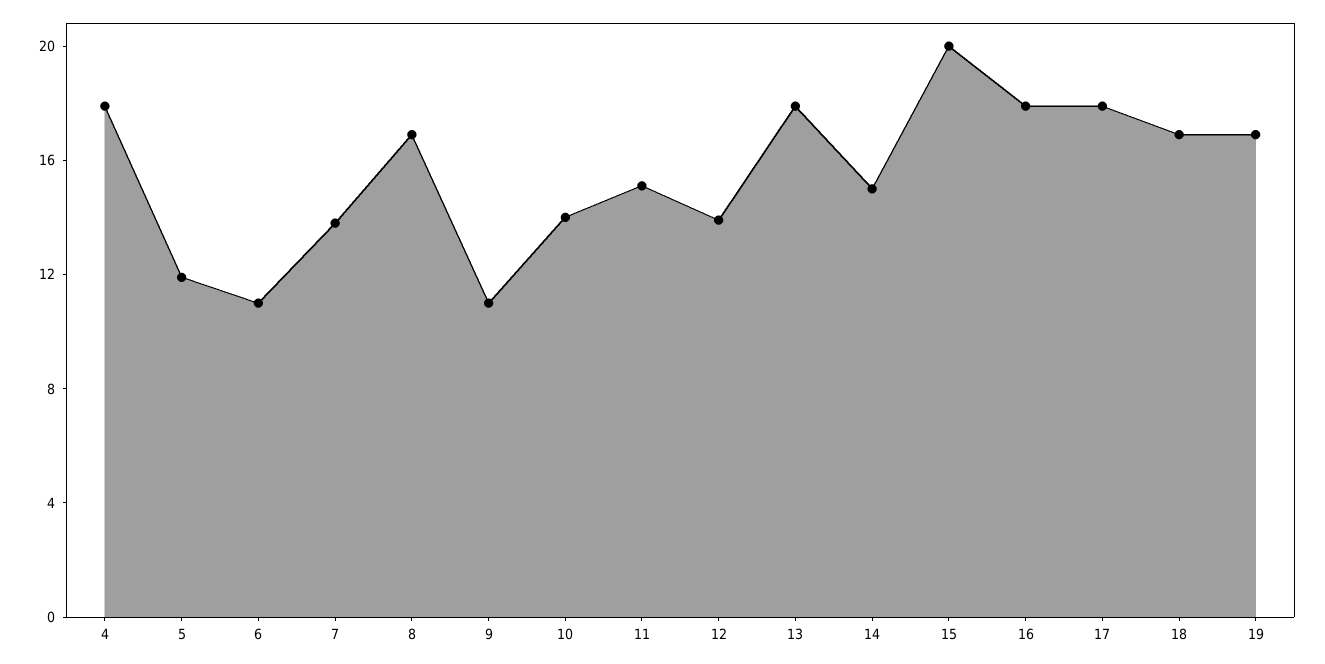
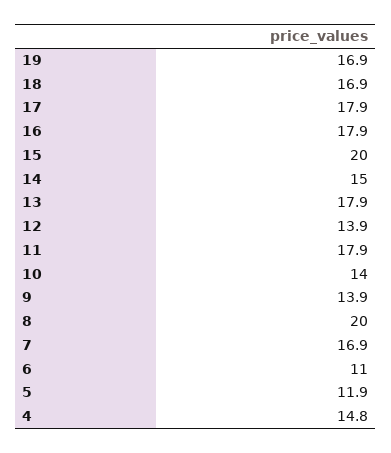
  {
-   "4": 18,
+   "4": 14.8,
    "5": 11.9,
    "6": 11,
-   "7": 14,
+   "7": 16.9,
-   "8": 17,
+   "8": 20,
-   "9": 11,
+   "9": 13.9,
    "10": 14,
-   "11": 15,
+   "11": 17.9,
    "12": 13.9,
    "13": 17.9,
    "14": 15,
    "15": 20,
    "16": 17.9,
    "17": 17.9,
    "18": 16.9,
    "19": 16.9
  }

